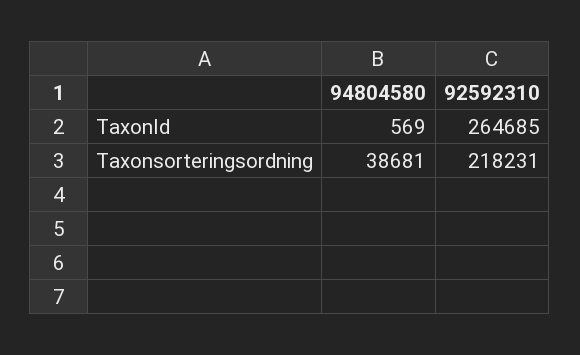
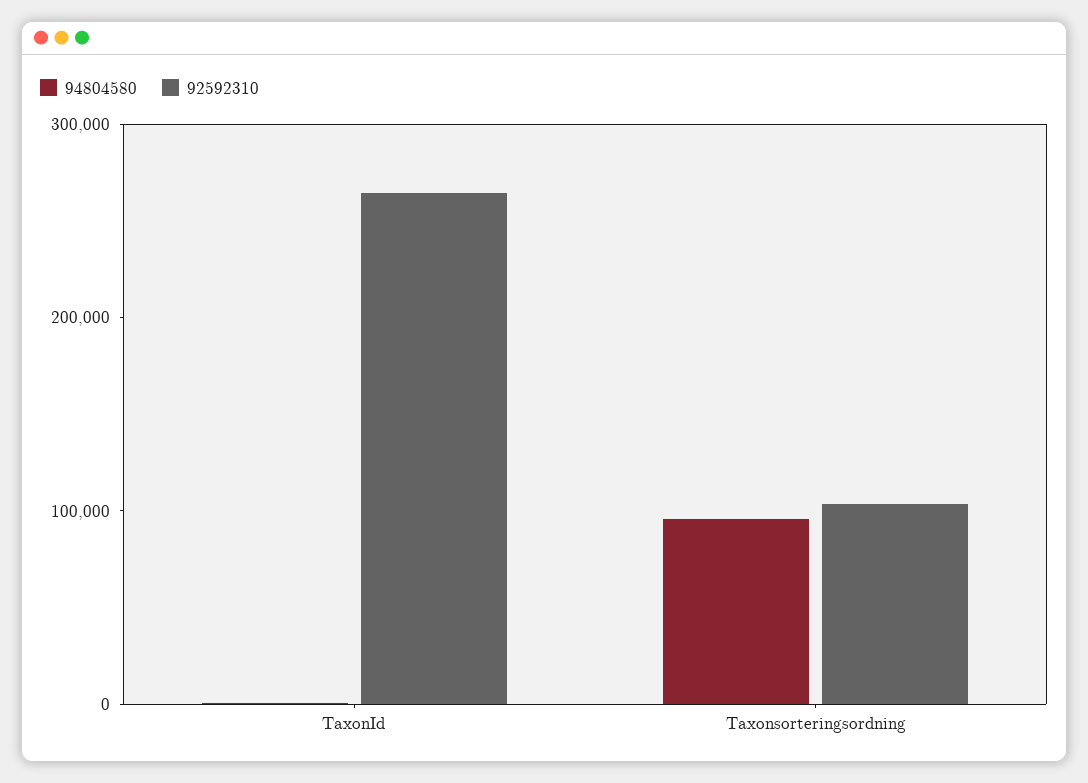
  {
    "94804580": {
      "TaxonId": 569,
-     "Taxonsorteringsordning": 38681
+     "Taxonsorteringsordning": 100000
    },
    "92592310": {
      "TaxonId": 264685,
-     "Taxonsorteringsordning": 218231
+     "Taxonsorteringsordning": 100000
    }
  }

